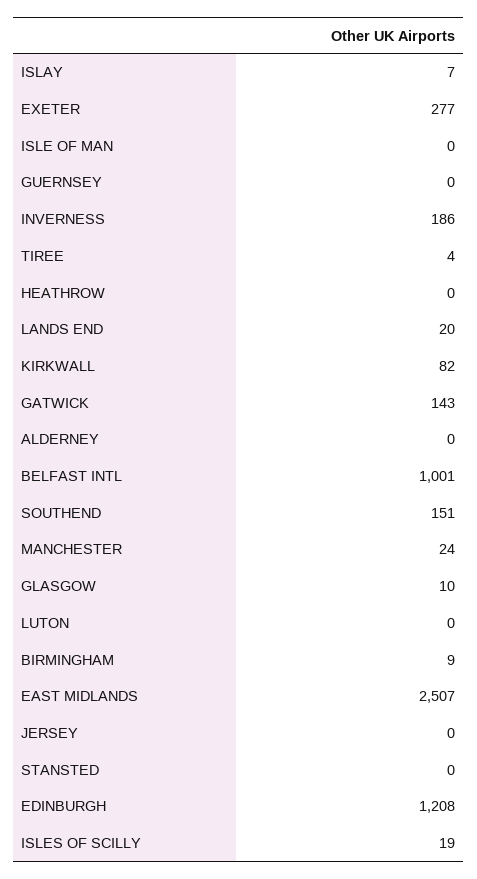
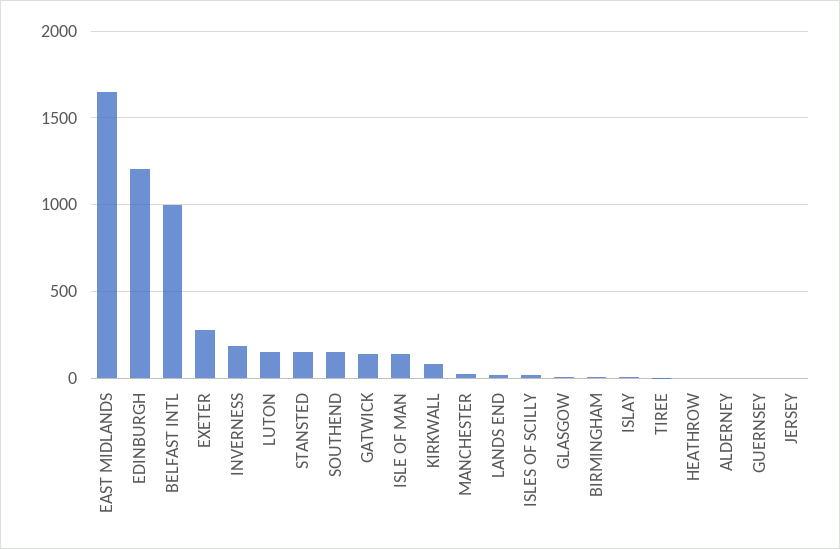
  {
    "ISLAY": 7,
    "EXETER": 277,
-   "ISLE OF MAN": 0,
+   "ISLE OF MAN": 150,
    "GUERNSEY": 0,
    "INVERNESS": 186,
    "TIREE": 4,
    "HEATHROW": 0,
    "LANDS END": 20,
    "KIRKWALL": 82,
    "GATWICK": 143,
    "ALDERNEY": 0,
    "BELFAST INTL": 1001,
    "SOUTHEND": 151,
    "MANCHESTER": 24,
    "GLASGOW": 10,
-   "LUTON": 0,
+   "LUTON": 150,
    "BIRMINGHAM": 9,
-   "EAST MIDLANDS": 2507,
+   "EAST MIDLANDS": 1650,
    "JERSEY": 0,
-   "STANSTED": 0,
+   "STANSTED": 150,
    "EDINBURGH": 1208,
    "ISLES OF SCILLY": 19
  }

